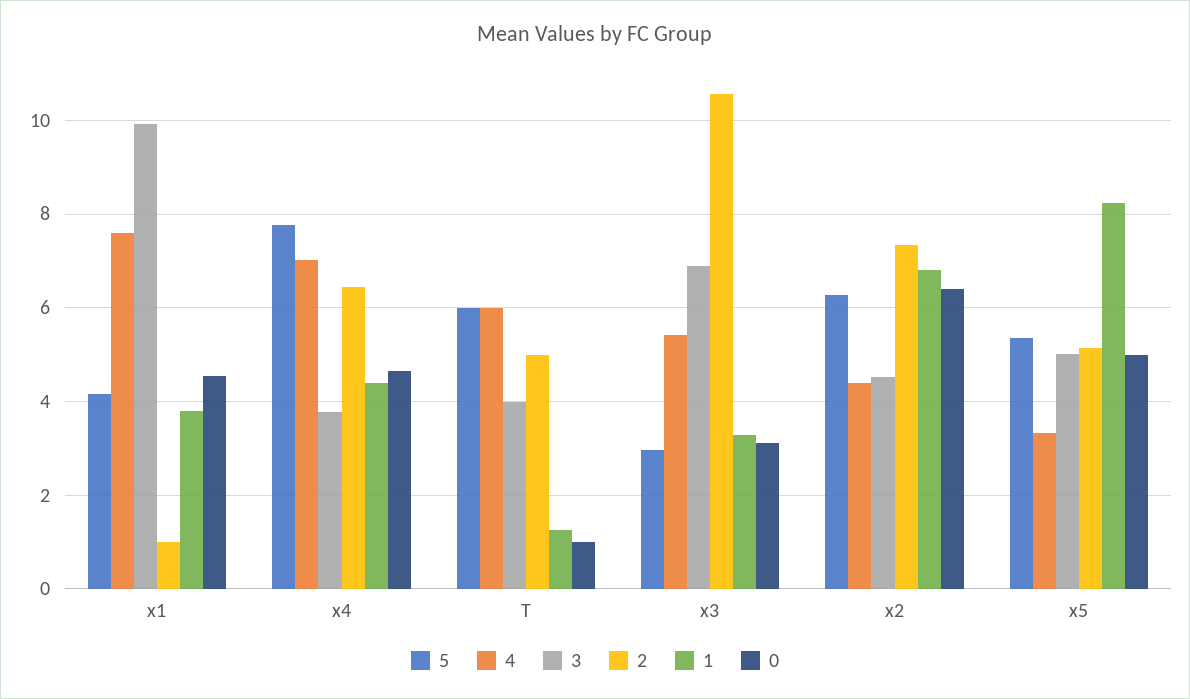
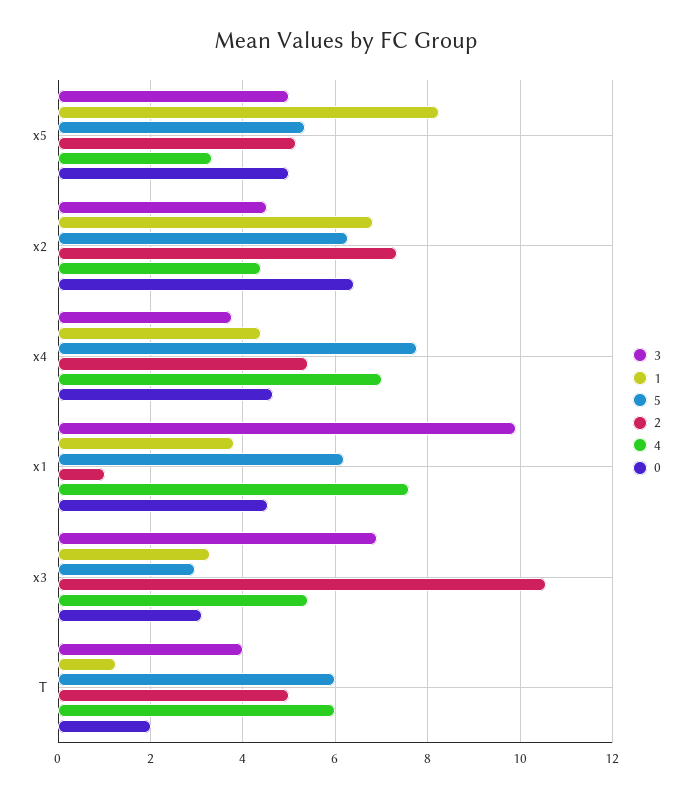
  {
    "5": {
-     "x1": 4.2,
+     "x1": 6.2,
      "x4": 7.8,
      "T": 6,
      "x3": 3,
      "x2": 6.2,
      "x5": 5.4
    },
    "4": {
      "x1": 7.6,
      "x4": 7,
      "T": 6,
      "x3": 5.4,
      "x2": 4.4,
      "x5": 3.4
    },
    "3": {
      "x1": 10,
      "x4": 3.8,
      "T": 4,
      "x3": 6.8,
      "x2": 4.6,
      "x5": 5
    },
    "2": {
      "x1": 1,
-     "x4": 6.4,
+     "x4": 5.4,
      "T": 5,
      "x3": 10.6,
      "x2": 7.4,
      "x5": 5.2
    },
    "1": {
      "x1": 3.8,
      "x4": 4.4,
      "T": 1.2,
      "x3": 3.2,
      "x2": 6.8,
      "x5": 8.2
    },
    "0": {
      "x1": 4.6,
      "x4": 4.6,
-     "T": 1,
+     "T": 2,
      "x3": 3.2,
      "x2": 6.4,
      "x5": 5
    }
  }

